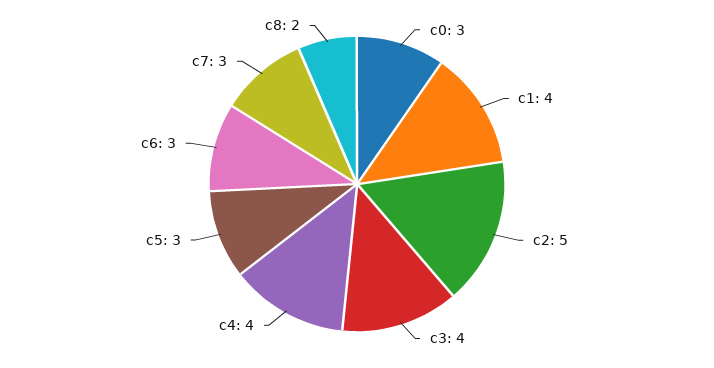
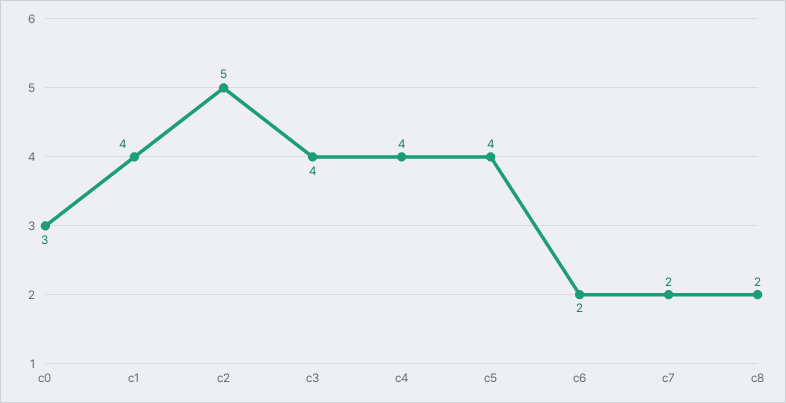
  {
    "c0": 3,
    "c1": 4,
    "c2": 5,
    "c3": 4,
    "c4": 4,
-   "c5": 3,
+   "c5": 4,
-   "c6": 3,
+   "c6": 2,
-   "c7": 3,
+   "c7": 2,
    "c8": 2
  }

